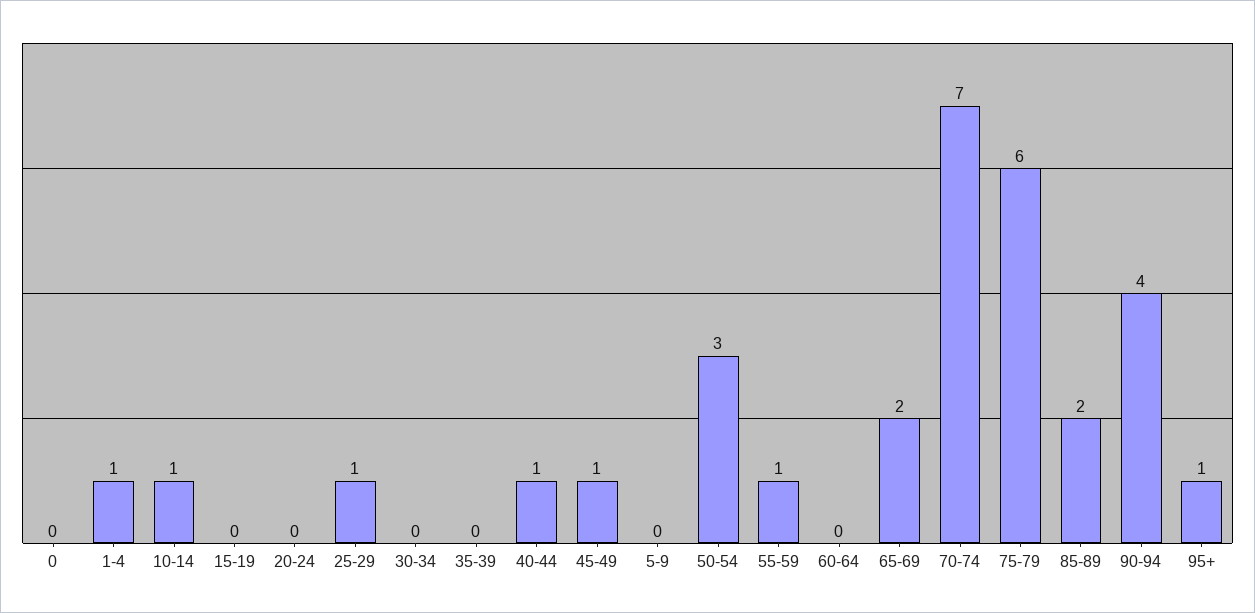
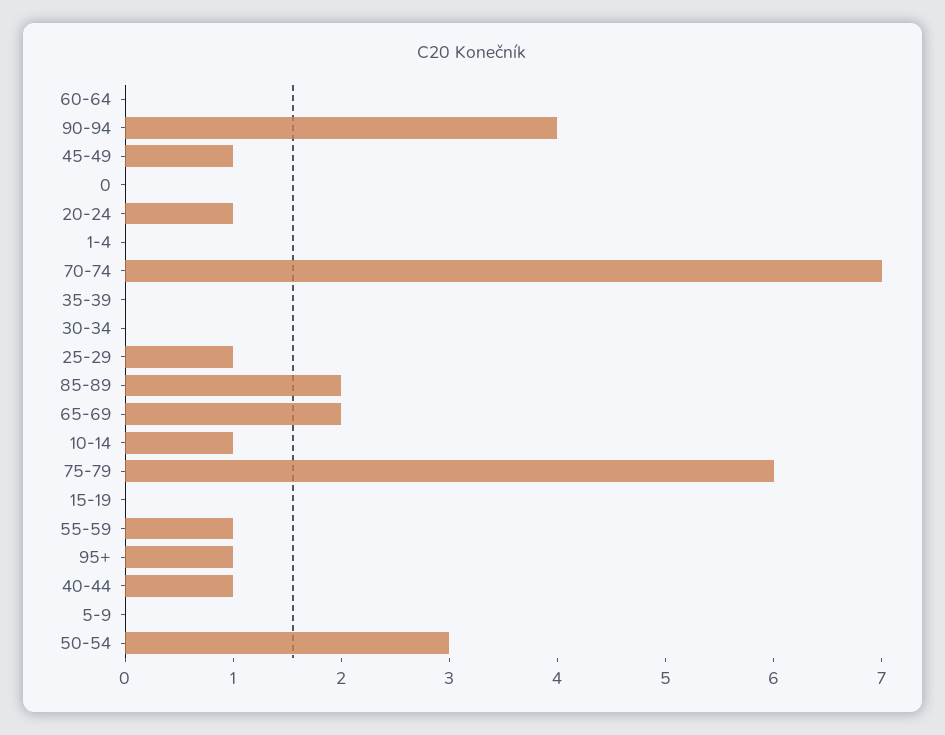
  {
    "0": 0,
-   "1-4": 1,
+   "1-4": 0,
    "10-14": 1,
    "15-19": 0,
-   "20-24": 0,
+   "20-24": 1,
    "25-29": 1,
    "30-34": 0,
    "35-39": 0,
    "40-44": 1,
    "45-49": 1,
    "5-9": 0,
    "50-54": 3,
    "55-59": 1,
    "60-64": 0,
    "65-69": 2,
    "70-74": 7,
    "75-79": 6,
    "85-89": 2,
    "90-94": 4,
    "95+": 1
  }

